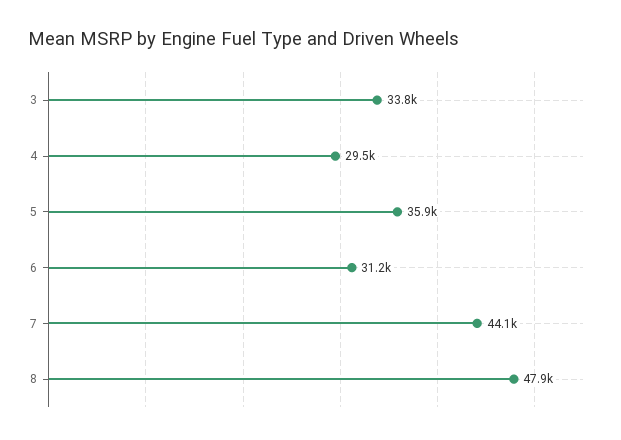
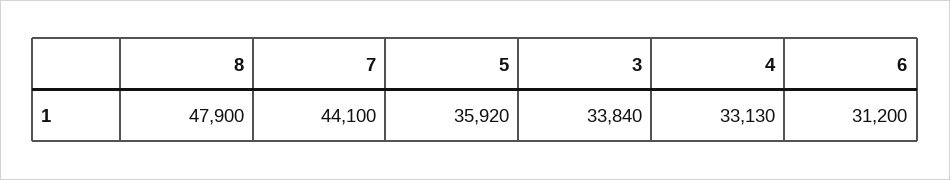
  {
    "3": 33840,
-   "4": 29500,
+   "4": 33130,
    "5": 35920,
    "6": 31200,
    "7": 44100,
    "8": 47900
  }

